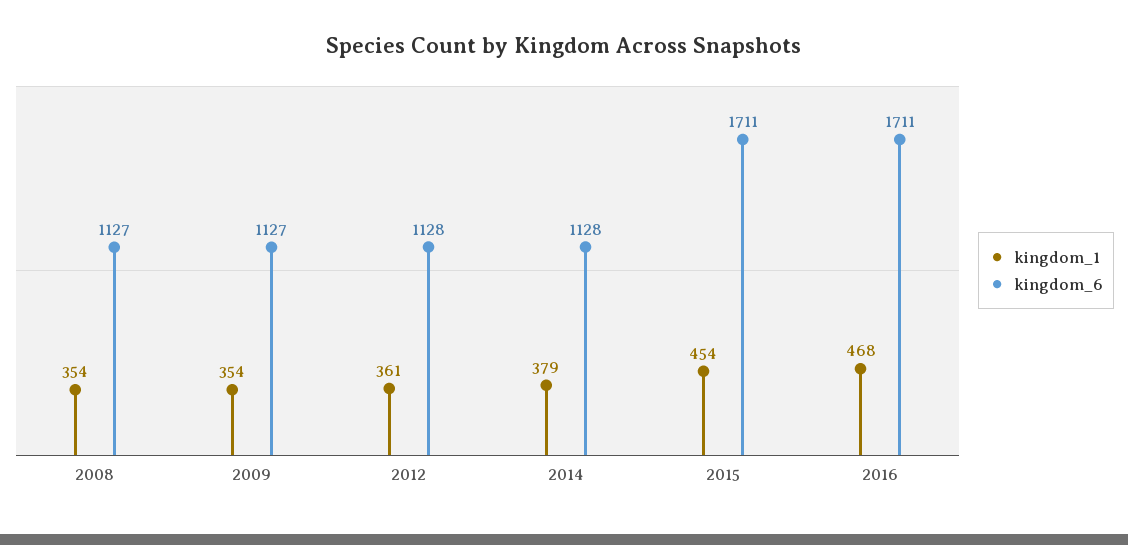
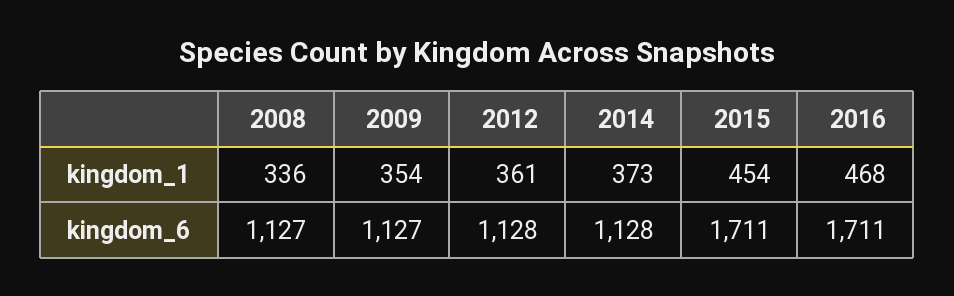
  {
    "kingdom_1": {
-     "2008": 354,
+     "2008": 336,
      "2009": 354,
      "2012": 361,
-     "2014": 379,
+     "2014": 373,
      "2015": 454,
      "2016": 468
    },
    "kingdom_6": {
      "2008": 1127,
      "2009": 1127,
      "2012": 1128,
      "2014": 1128,
      "2015": 1711,
      "2016": 1711
    }
  }

